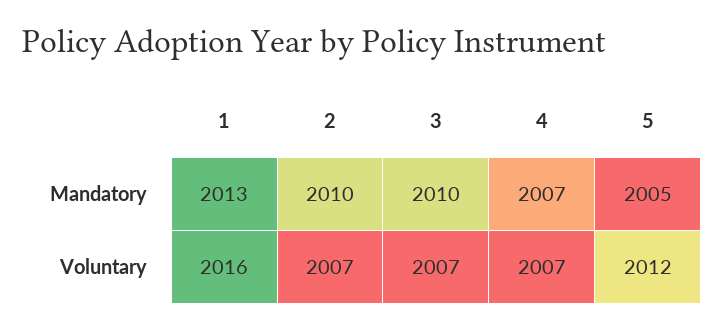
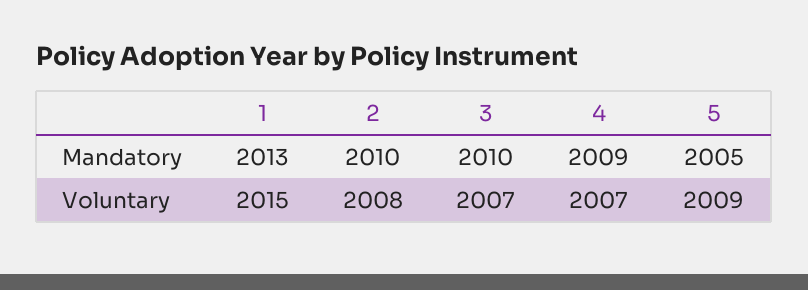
  {
    "1": {
      "Mandatory": 2013,
-     "Voluntary": 2016
+     "Voluntary": 2015
    },
    "2": {
      "Mandatory": 2010,
-     "Voluntary": 2007
+     "Voluntary": 2008
    },
    "3": {
      "Mandatory": 2010,
      "Voluntary": 2007
    },
    "4": {
-     "Mandatory": 2007,
+     "Mandatory": 2009,
      "Voluntary": 2007
    },
    "5": {
      "Mandatory": 2005,
-     "Voluntary": 2012
+     "Voluntary": 2009
    }
  }

